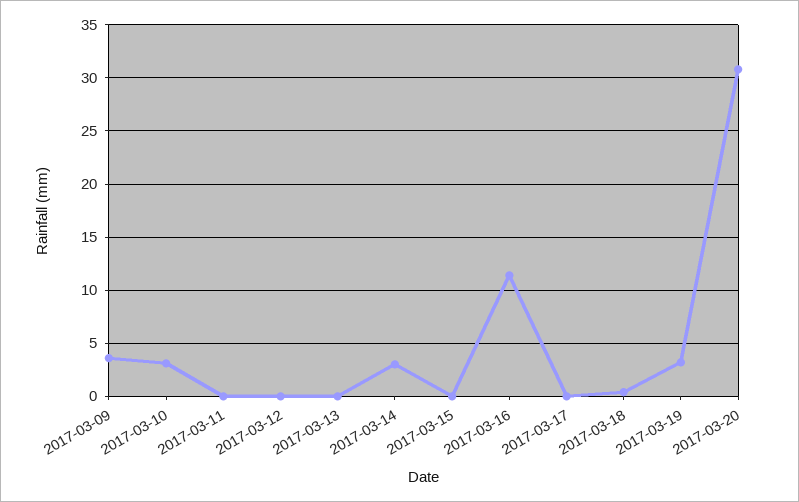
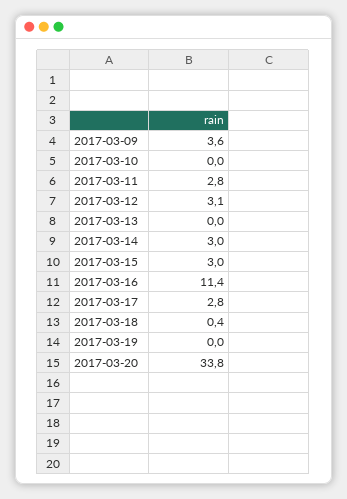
  {
    "2017-03-09": 3.6,
-   "2017-03-10": 3,
+   "2017-03-10": 0,
-   "2017-03-11": 0,
+   "2017-03-11": 2.8,
-   "2017-03-12": 0,
+   "2017-03-12": 3.1,
    "2017-03-13": 0,
    "2017-03-14": 3,
-   "2017-03-15": 0,
+   "2017-03-15": 3,
    "2017-03-16": 11.4,
-   "2017-03-17": 0,
+   "2017-03-17": 2.8,
    "2017-03-18": 0.4,
-   "2017-03-19": 3,
+   "2017-03-19": 0,
-   "2017-03-20": 31
+   "2017-03-20": 33.8
  }

